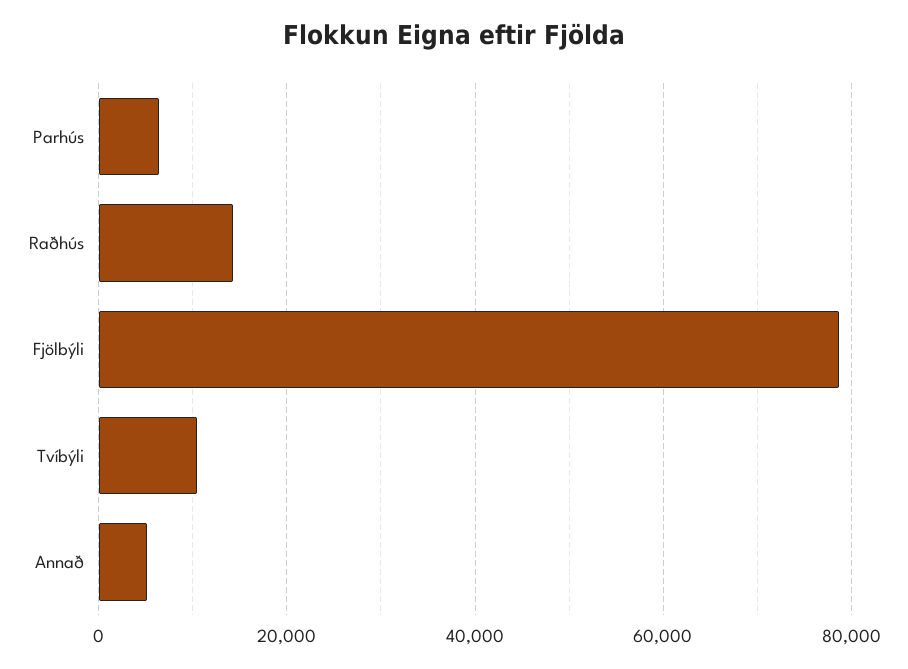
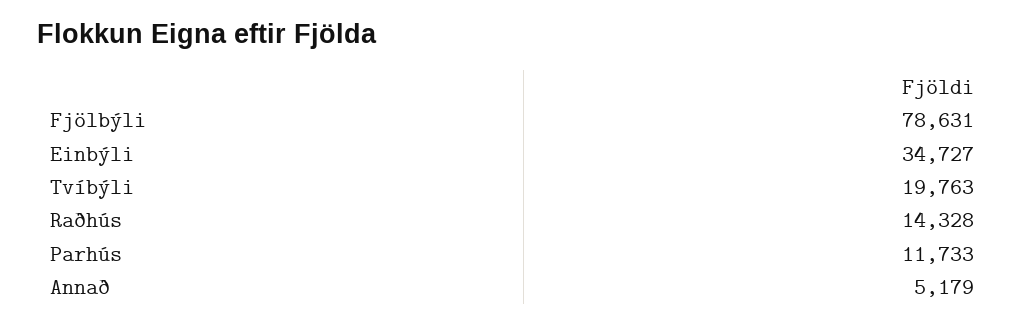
  {
-   "Parhús": 6000,
+   "Parhús": 11733,
    "Raðhús": 14328,
    "Fjölbýli": 78631,
-   "Tvíbýli": 10000,
+   "Tvíbýli": 19763,
-   "Annað": 5179
+   "Annað": 5179,
+   "Einbýli": 34727
  }

